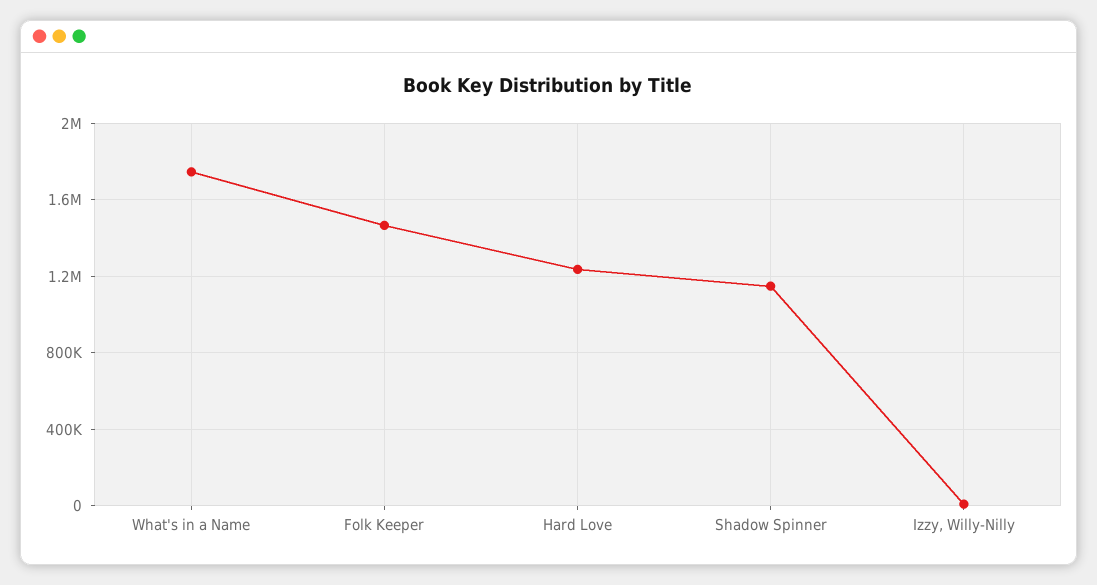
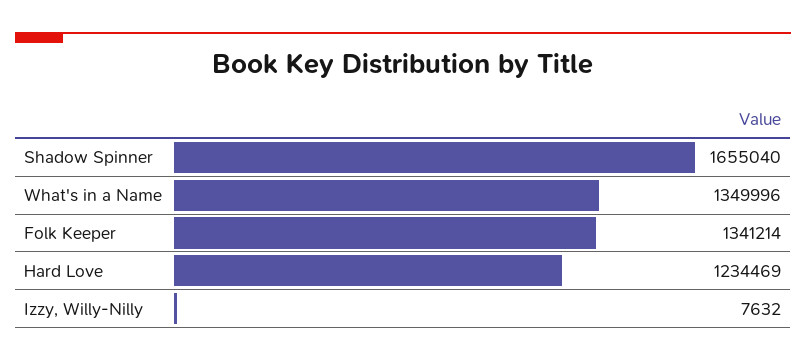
  {
-   "What's in a Name": 1750000,
+   "What's in a Name": 1349996,
-   "Folk Keeper": 1450000,
+   "Folk Keeper": 1341214,
    "Hard Love": 1234469,
-   "Shadow Spinner": 1150000,
+   "Shadow Spinner": 1655040,
    "Izzy, Willy-Nilly": 7632
  }

